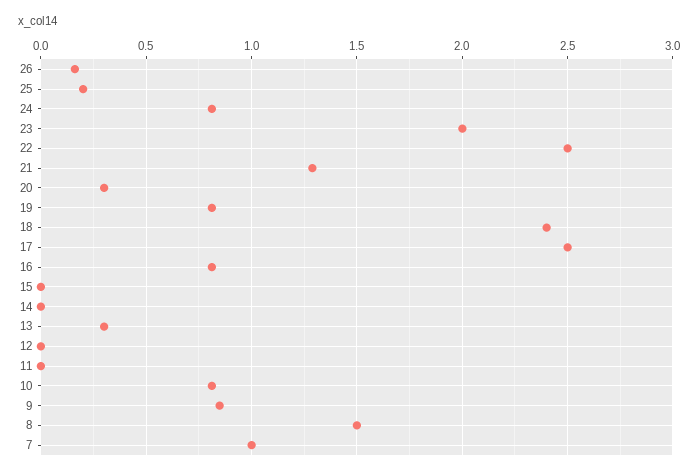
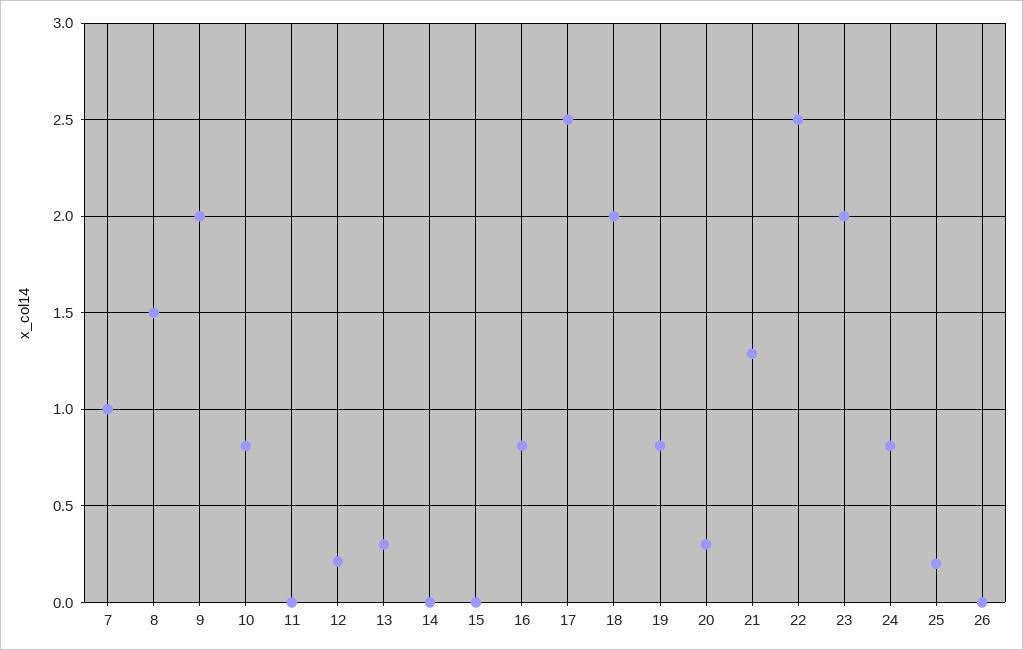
  {
-   "26": 0.15,
+   "26": 0,
    "25": 0.2,
    "24": 0.8,
    "23": 2,
    "22": 2.5,
    "21": 1.3,
    "20": 0.3,
    "19": 0.8,
-   "18": 2.4,
+   "18": 2,
    "17": 2.5,
    "16": 0.8,
    "15": 0,
    "14": 0,
    "13": 0.3,
-   "12": 0,
+   "12": 0.2,
    "11": 0,
    "10": 0.8,
-   "9": 0.85,
+   "9": 2,
    "8": 1.5,
    "7": 1
  }

